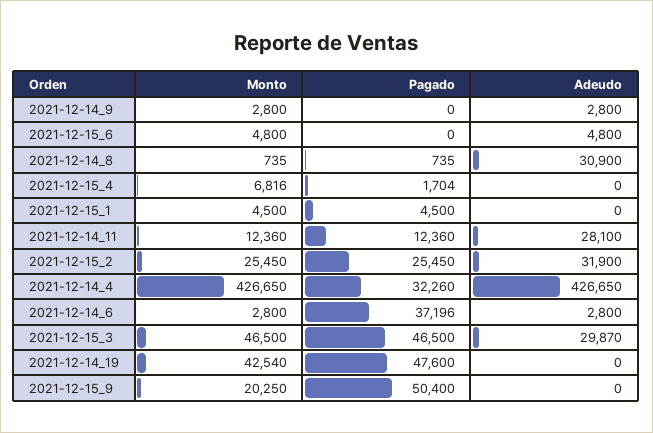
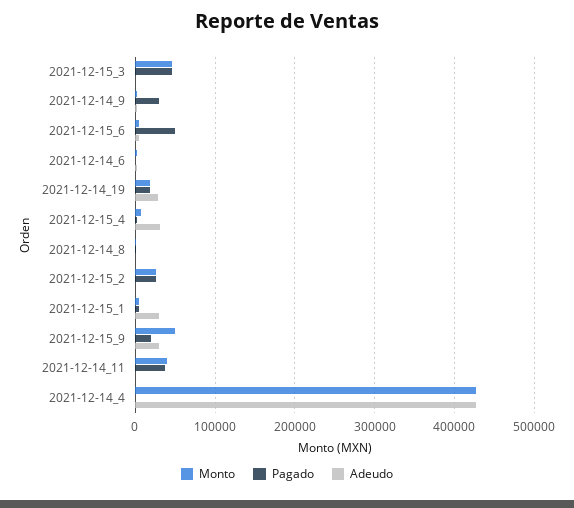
  {
    "Monto": {
      "2021-12-14_9": 2800,
      "2021-12-15_6": 4800,
      "2021-12-14_8": 735,
      "2021-12-15_4": 6816,
      "2021-12-15_1": 4500,
-     "2021-12-14_11": 12360,
+     "2021-12-14_11": 40000,
      "2021-12-15_2": 25450,
      "2021-12-14_4": 426650,
      "2021-12-14_6": 2800,
      "2021-12-15_3": 46500,
-     "2021-12-14_19": 42540,
+     "2021-12-14_19": 20000,
-     "2021-12-15_9": 20250
+     "2021-12-15_9": 50000
    },
    "Pagado": {
-     "2021-12-14_9": 0,
+     "2021-12-14_9": 30000,
-     "2021-12-15_6": 0,
+     "2021-12-15_6": 50000,
      "2021-12-14_8": 735,
      "2021-12-15_4": 1704,
      "2021-12-15_1": 4500,
-     "2021-12-14_11": 12360,
+     "2021-12-14_11": 40000,
      "2021-12-15_2": 25450,
-     "2021-12-14_4": 32260,
+     "2021-12-14_4": 0,
-     "2021-12-14_6": 37196,
+     "2021-12-14_6": 0,
      "2021-12-15_3": 46500,
-     "2021-12-14_19": 47600,
+     "2021-12-14_19": 20000,
-     "2021-12-15_9": 50400
+     "2021-12-15_9": 20000
    },
    "Adeudo": {
      "2021-12-14_9": 2800,
      "2021-12-15_6": 4800,
-     "2021-12-14_8": 30900,
+     "2021-12-14_8": 0,
-     "2021-12-15_4": 0,
+     "2021-12-15_4": 30000,
-     "2021-12-15_1": 0,
+     "2021-12-15_1": 30000,
-     "2021-12-14_11": 28100,
+     "2021-12-14_11": 0,
-     "2021-12-15_2": 31900,
+     "2021-12-15_2": 0,
      "2021-12-14_4": 426650,
      "2021-12-14_6": 2800,
-     "2021-12-15_3": 29870,
+     "2021-12-15_3": 0,
-     "2021-12-14_19": 0,
+     "2021-12-14_19": 30000,
-     "2021-12-15_9": 0
+     "2021-12-15_9": 30000
    }
  }

